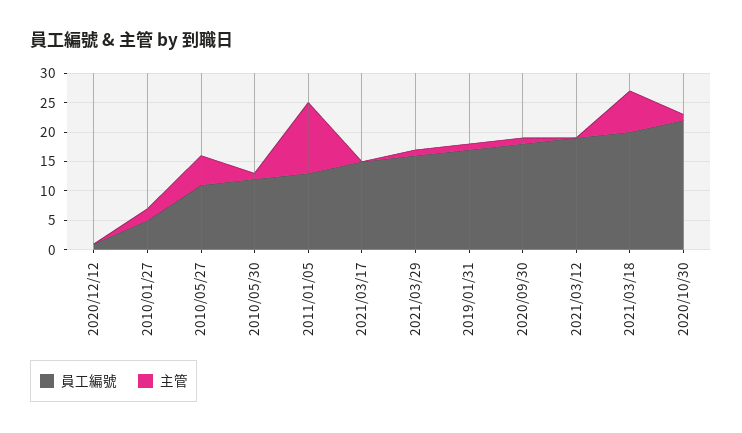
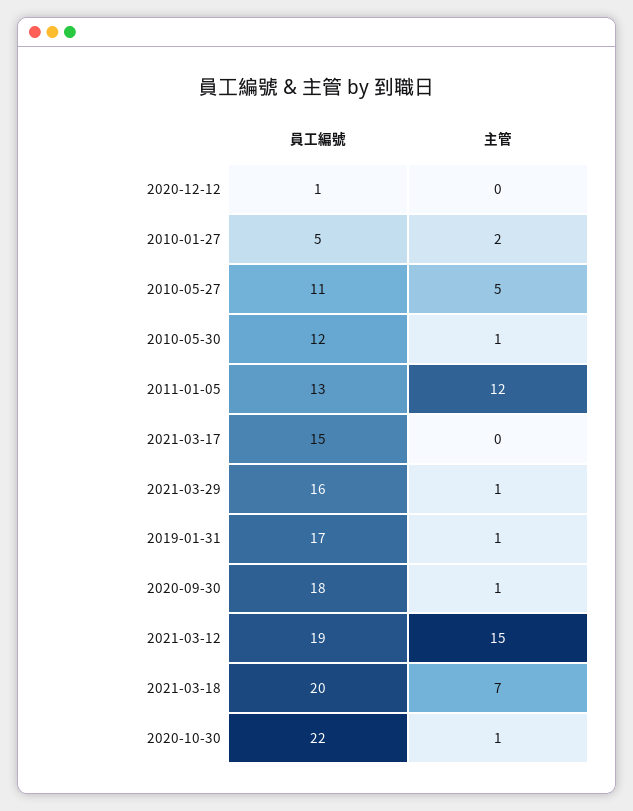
  {
    "員工編號": {
      "2020/12/12": 1,
      "2010/01/27": 5,
      "2010/05/27": 11,
      "2010/05/30": 12,
      "2011/01/05": 13,
      "2021/03/17": 15,
      "2021/03/29": 16,
      "2019/01/31": 17,
      "2020/09/30": 18,
      "2021/03/12": 19,
      "2021/03/18": 20,
      "2020/10/30": 22
    },
    "主管": {
      "2020/12/12": 0,
      "2010/01/27": 2,
      "2010/05/27": 5,
      "2010/05/30": 1,
      "2011/01/05": 12,
      "2021/03/17": 0,
      "2021/03/29": 1,
      "2019/01/31": 1,
      "2020/09/30": 1,
-     "2021/03/12": 0,
+     "2021/03/12": 15,
      "2021/03/18": 7,
      "2020/10/30": 1
    }
  }

